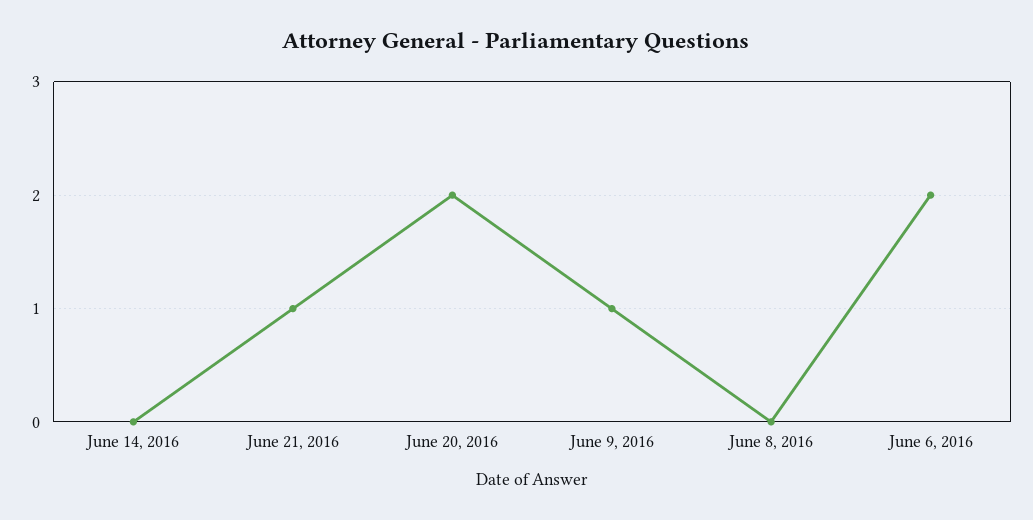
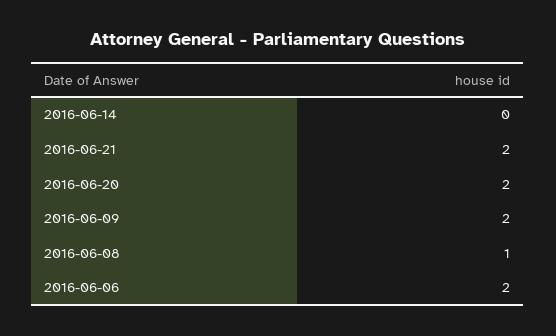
  {
    "June 14, 2016": 0,
-   "June 21, 2016": 1,
+   "June 21, 2016": 2,
    "June 20, 2016": 2,
-   "June 9, 2016": 1,
+   "June 9, 2016": 2,
-   "June 8, 2016": 0,
+   "June 8, 2016": 1,
    "June 6, 2016": 2
  }

